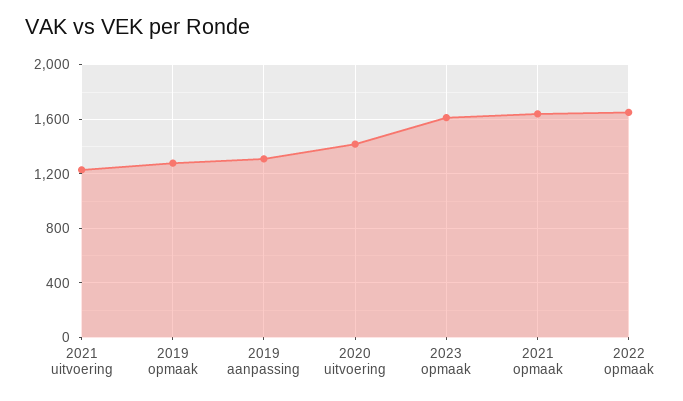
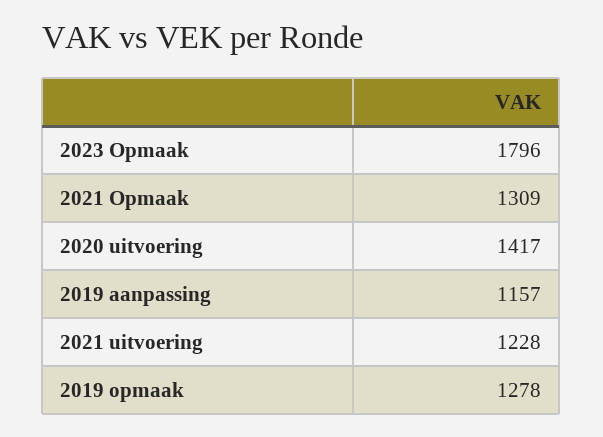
  {
    "2021 uitvoering": 1228,
    "2019 opmaak": 1278,
-   "2019 aanpassing": 1300,
+   "2019 aanpassing": 1157,
    "2020 uitvoering": 1417,
-   "2023 opmaak": 1600,
+   "2023 opmaak": 1796,
-   "2021 opmaak": 1650,
+   "2021 opmaak": 1309
-   "2022 opmaak": 1650
  }

